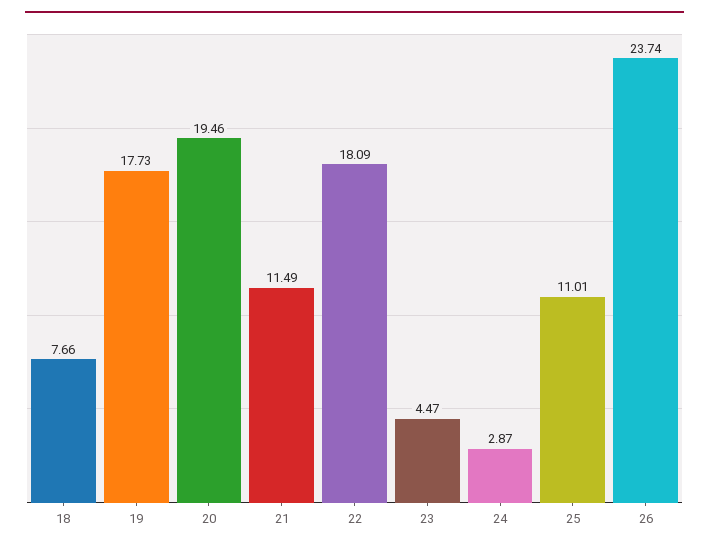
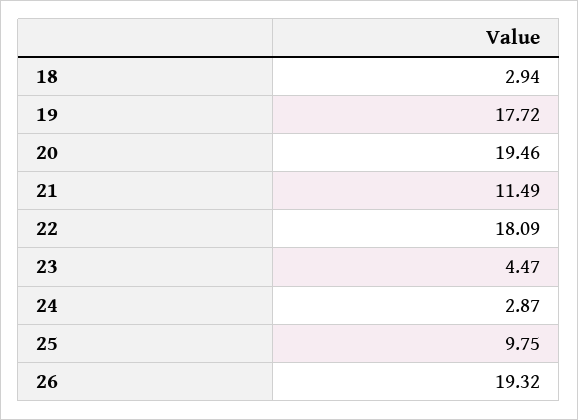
  {
-   "18": 7.66,
+   "18": 2.94,
-   "19": 17.73,
+   "19": 17.72,
    "20": 19.46,
    "21": 11.49,
    "22": 18.09,
    "23": 4.47,
    "24": 2.87,
-   "25": 11.01,
+   "25": 9.75,
-   "26": 23.74
+   "26": 19.32
  }

